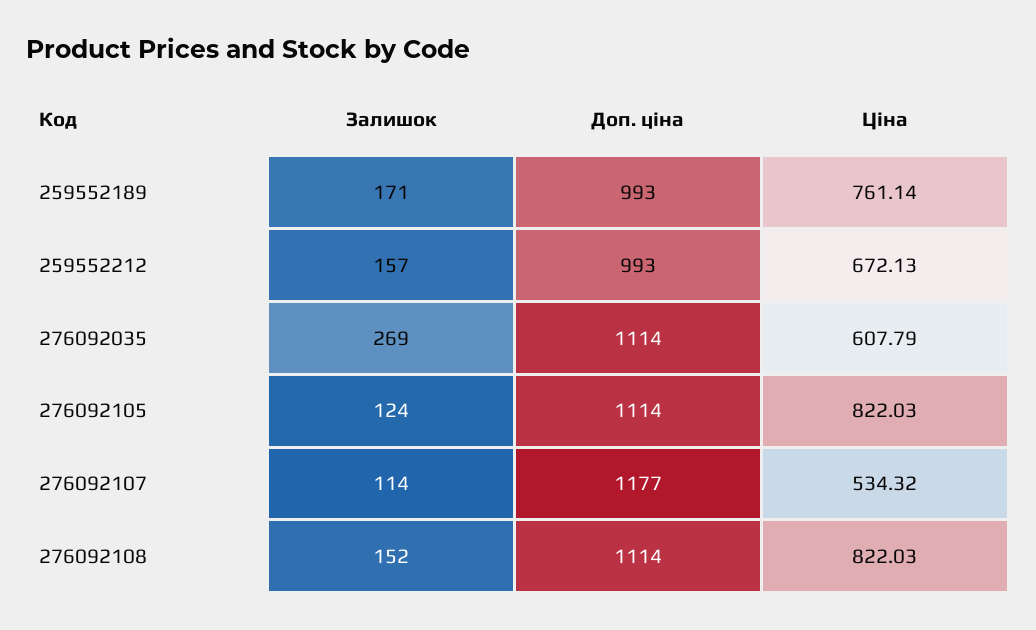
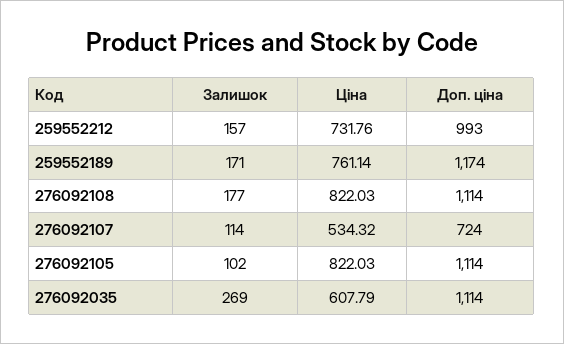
  {
    "Залишок": {
      "259552189": 171,
      "259552212": 157,
      "276092035": 269,
-     "276092105": 124,
+     "276092105": 102,
      "276092107": 114,
-     "276092108": 152
+     "276092108": 177
    },
    "Доп. ціна": {
-     "259552189": 993,
+     "259552189": 1174,
      "259552212": 993,
      "276092035": 1114,
      "276092105": 1114,
-     "276092107": 1177,
+     "276092107": 724,
      "276092108": 1114
    },
    "Ціна": {
      "259552189": 761.14,
-     "259552212": 672.13,
+     "259552212": 731.76,
      "276092035": 607.79,
      "276092105": 822.03,
      "276092107": 534.32,
      "276092108": 822.03
    }
  }

